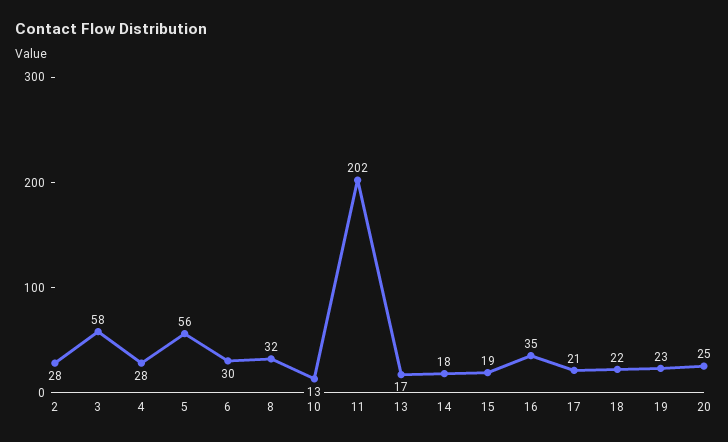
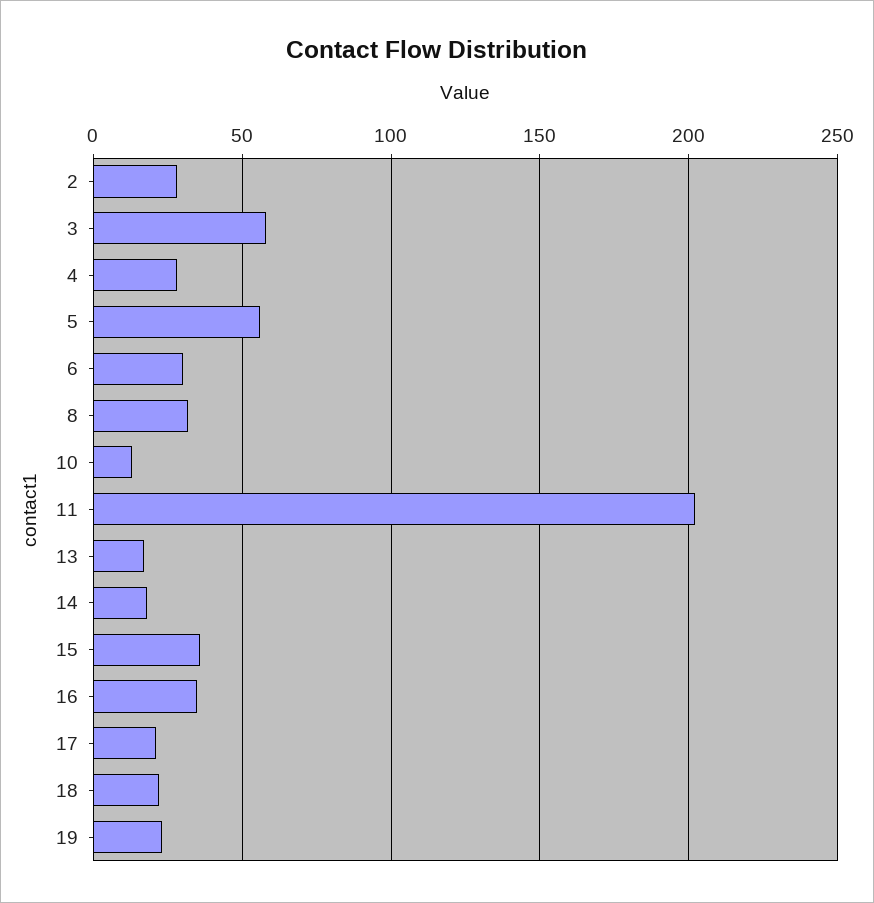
  {
    "2": 28,
    "3": 58,
    "4": 28,
    "5": 56,
    "6": 30,
    "8": 32,
    "10": 13,
    "11": 202,
    "13": 17,
    "14": 18,
-   "15": 19,
+   "15": 35,
    "16": 35,
    "17": 21,
    "18": 22,
-   "19": 23,
+   "19": 23
-   "20": 25
  }

